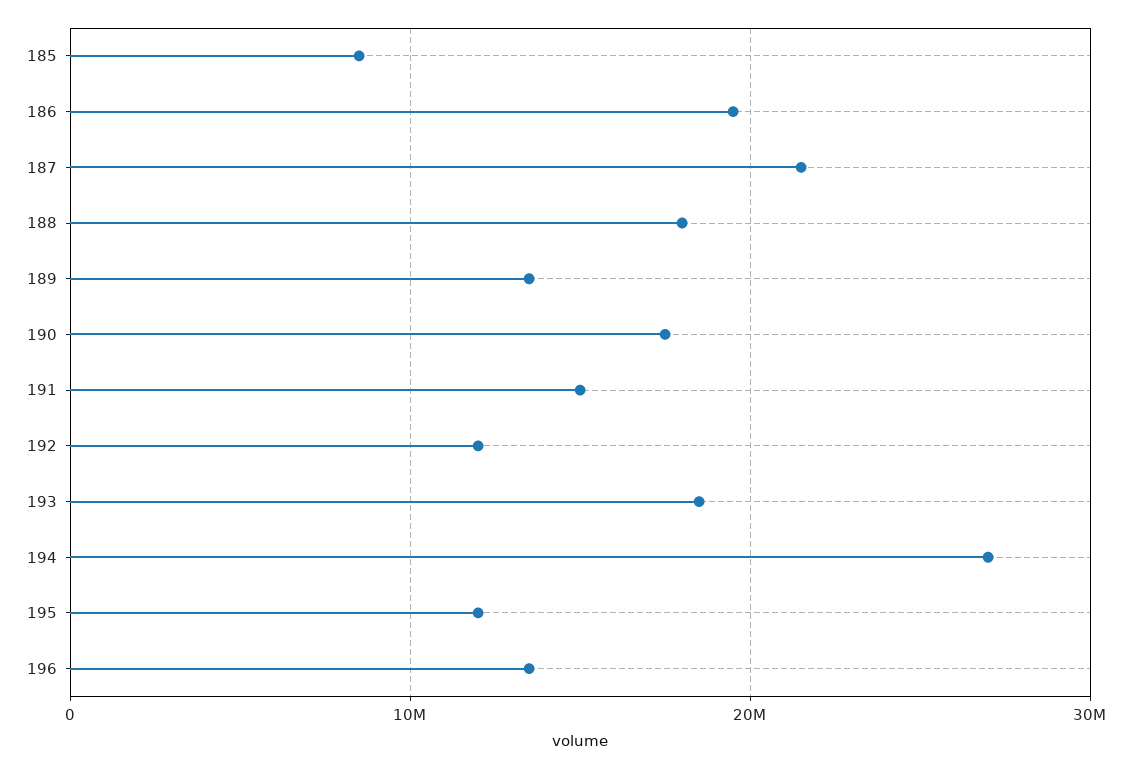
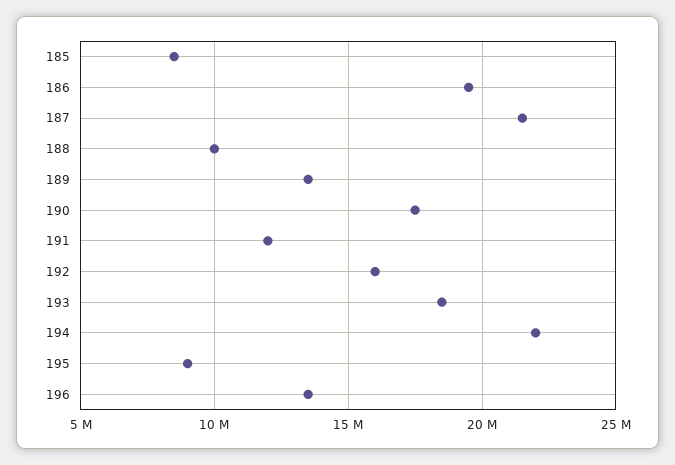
  {
    "185": 8500000,
    "186": 19500000,
    "187": 21500000,
-   "188": 18000000,
+   "188": 10000000,
    "189": 13500000,
    "190": 17500000,
-   "191": 15000000,
+   "191": 12000000,
-   "192": 12000000,
+   "192": 16000000,
    "193": 18500000,
-   "194": 27000000,
+   "194": 22000000,
-   "195": 12000000,
+   "195": 9000000,
    "196": 13500000
  }

